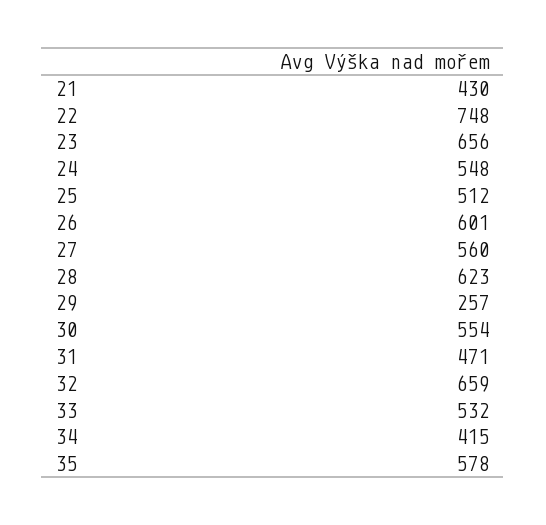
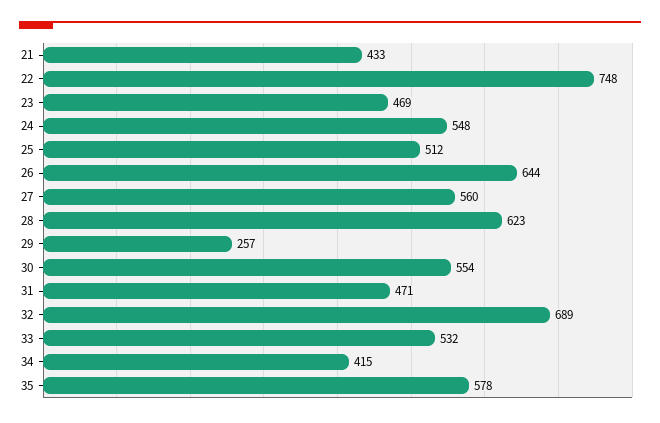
  {
-   "21": 430,
+   "21": 433,
    "22": 748,
-   "23": 656,
+   "23": 469,
    "24": 548,
    "25": 512,
-   "26": 601,
+   "26": 644,
    "27": 560,
    "28": 623,
    "29": 257,
    "30": 554,
    "31": 471,
-   "32": 659,
+   "32": 689,
    "33": 532,
    "34": 415,
    "35": 578
  }

